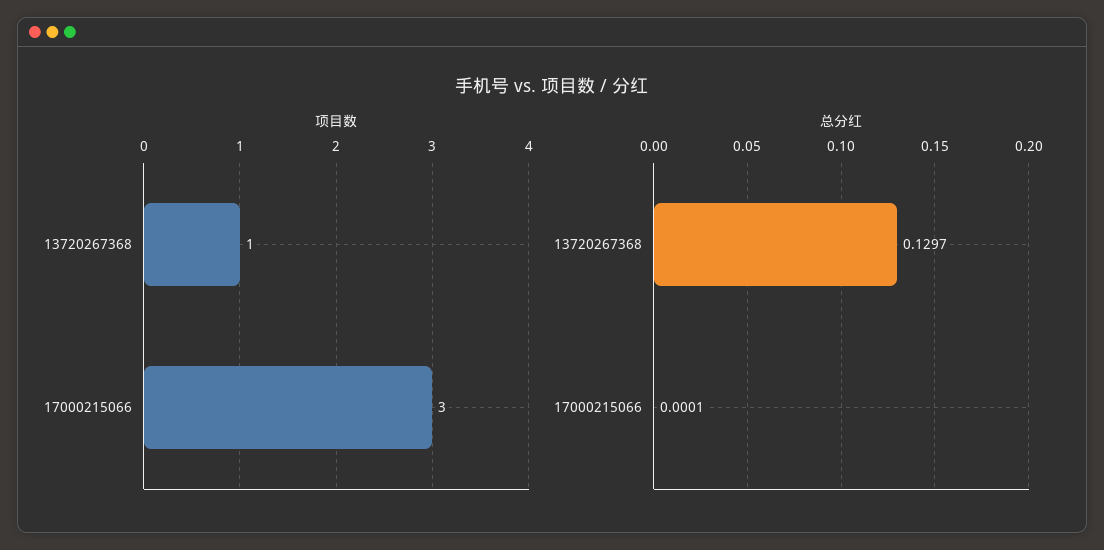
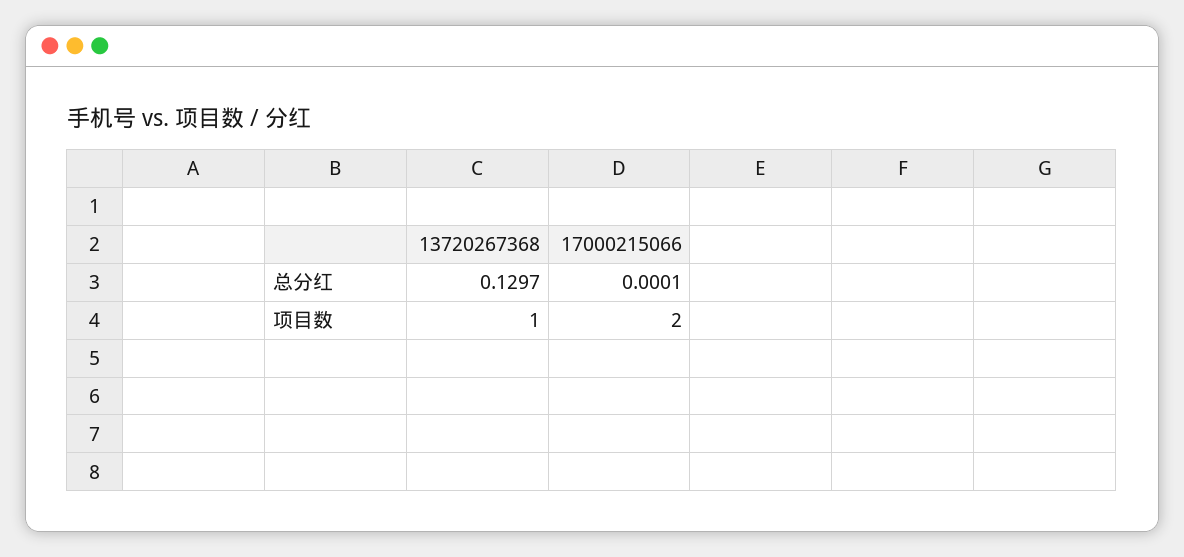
  {
    "项目数": {
      "13720267368": 1,
-     "17000215066": 3
+     "17000215066": 2
    },
    "总分红": {
      "13720267368": 0.1297,
      "17000215066": 0.0001
    }
  }

